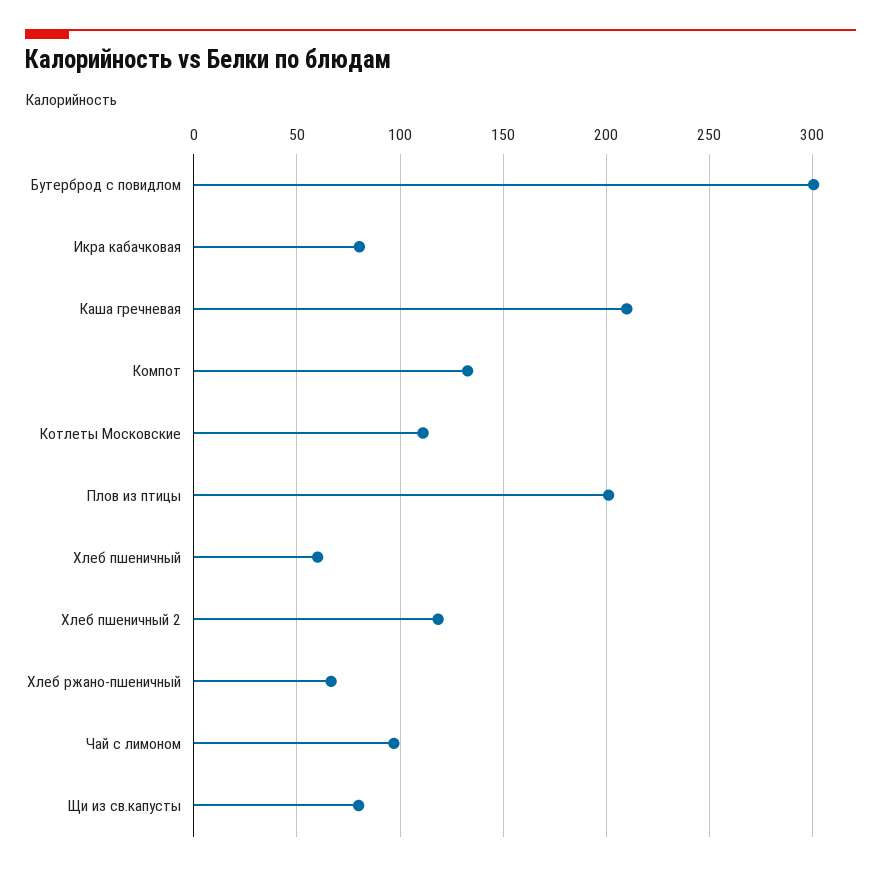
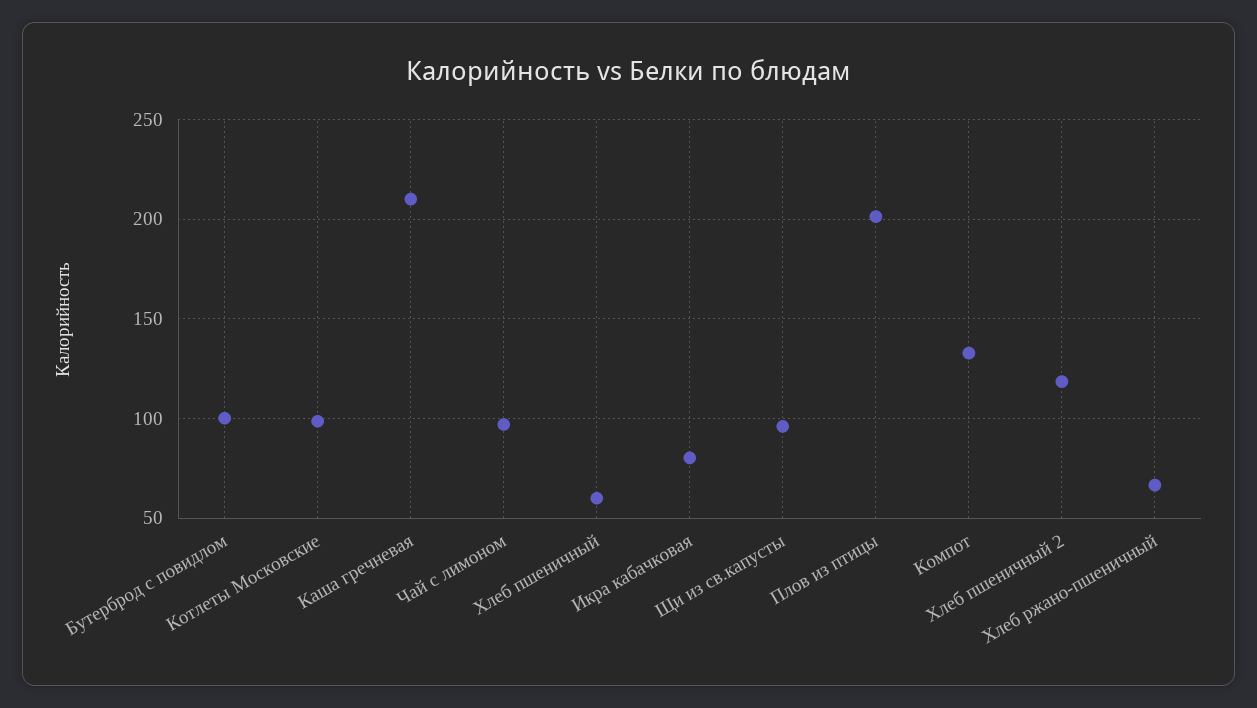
  {
-   "Бутерброд с повидлом": 300,
+   "Бутерброд с повидлом": 100,
    "Икра кабачковая": 80,
    "Каша гречневая": 210,
    "Компот": 135,
-   "Котлеты Московские": 110,
+   "Котлеты Московские": 100,
    "Плов из птицы": 200,
    "Хлеб пшеничный": 60,
    "Хлеб пшеничный 2": 120,
    "Хлеб ржано-пшеничный": 65,
    "Чай с лимоном": 95,
-   "Щи из св.капусты": 80
+   "Щи из св.капусты": 95
  }

